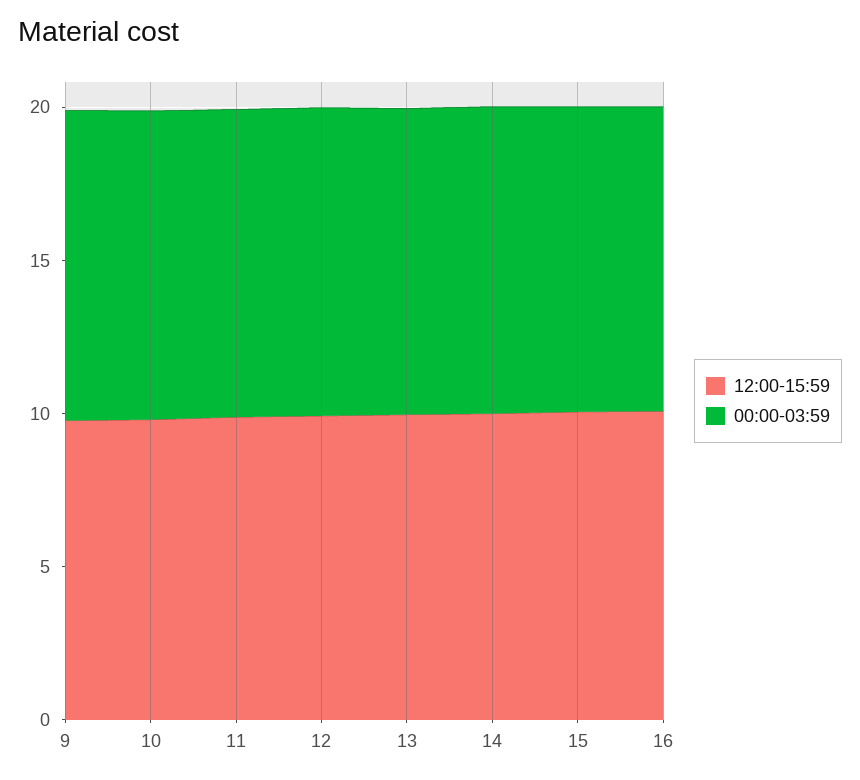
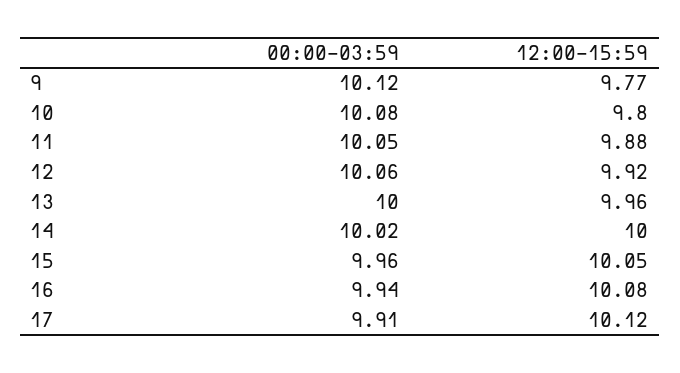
  {
    "12:00-15:59": {
      "9": 9.77,
      "10": 9.8,
      "11": 9.88,
      "12": 9.92,
      "13": 9.96,
      "14": 10,
      "15": 10.05,
-     "16": 10.08
+     "16": 10.08,
+     "17": 10.12
    },
    "00:00-03:59": {
      "9": 10.12,
      "10": 10.08,
      "11": 10.05,
      "12": 10.06,
      "13": 10,
      "14": 10.02,
      "15": 9.96,
-     "16": 9.94
+     "16": 9.94,
+     "17": 9.91
    }
  }

